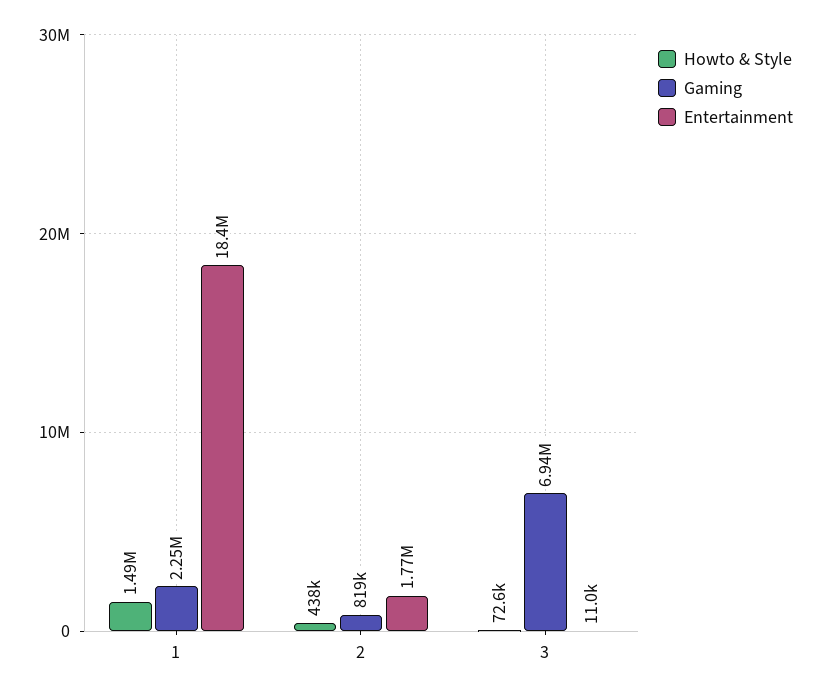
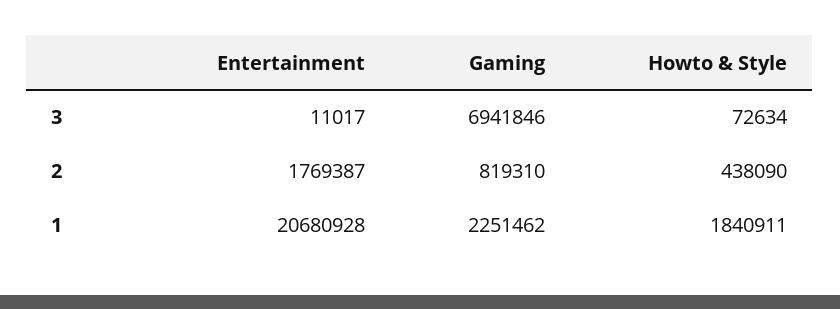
  {
    "Howto & Style": {
-     "1": 1490000,
+     "1": 1840911,
      "2": 438090,
      "3": 72634
    },
    "Gaming": {
      "1": 2251462,
      "2": 819310,
      "3": 6941846
    },
    "Entertainment": {
-     "1": 18400000,
+     "1": 20680928,
      "2": 1769387,
      "3": 11017
    }
  }

